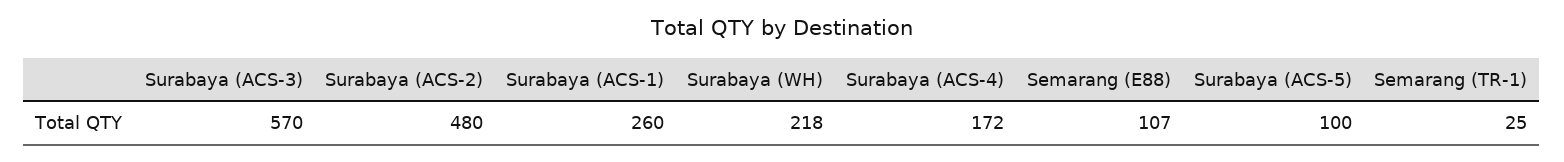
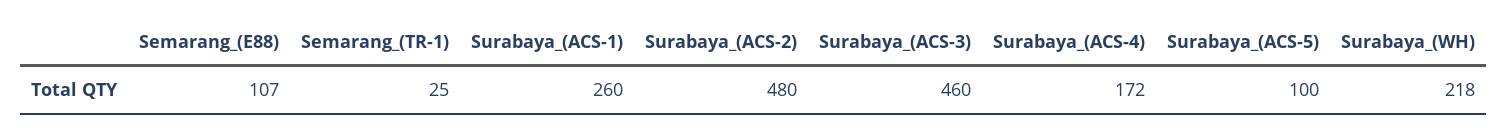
  {
-   "Surabaya (ACS-3)": 570,
+   "Surabaya (ACS-3)": 460,
    "Surabaya (ACS-2)": 480,
    "Surabaya (ACS-1)": 260,
    "Surabaya (WH)": 218,
    "Surabaya (ACS-4)": 172,
    "Semarang (E88)": 107,
    "Surabaya (ACS-5)": 100,
    "Semarang (TR-1)": 25
  }

